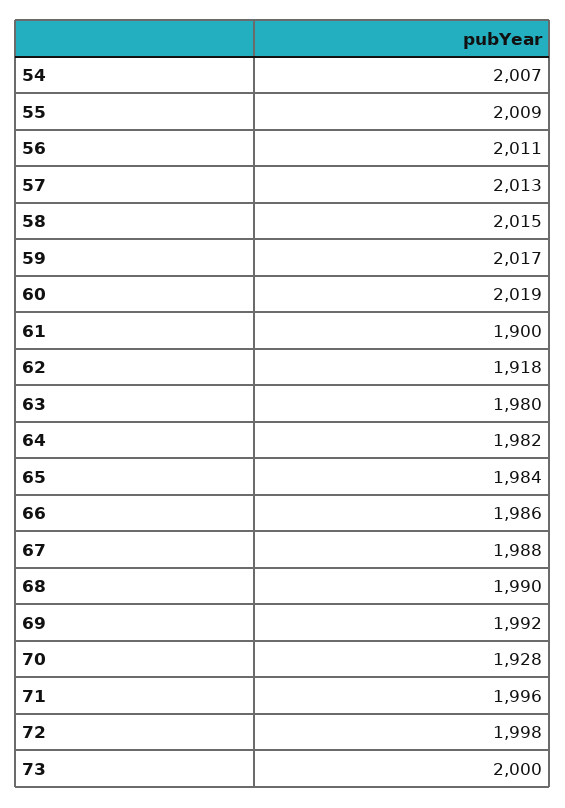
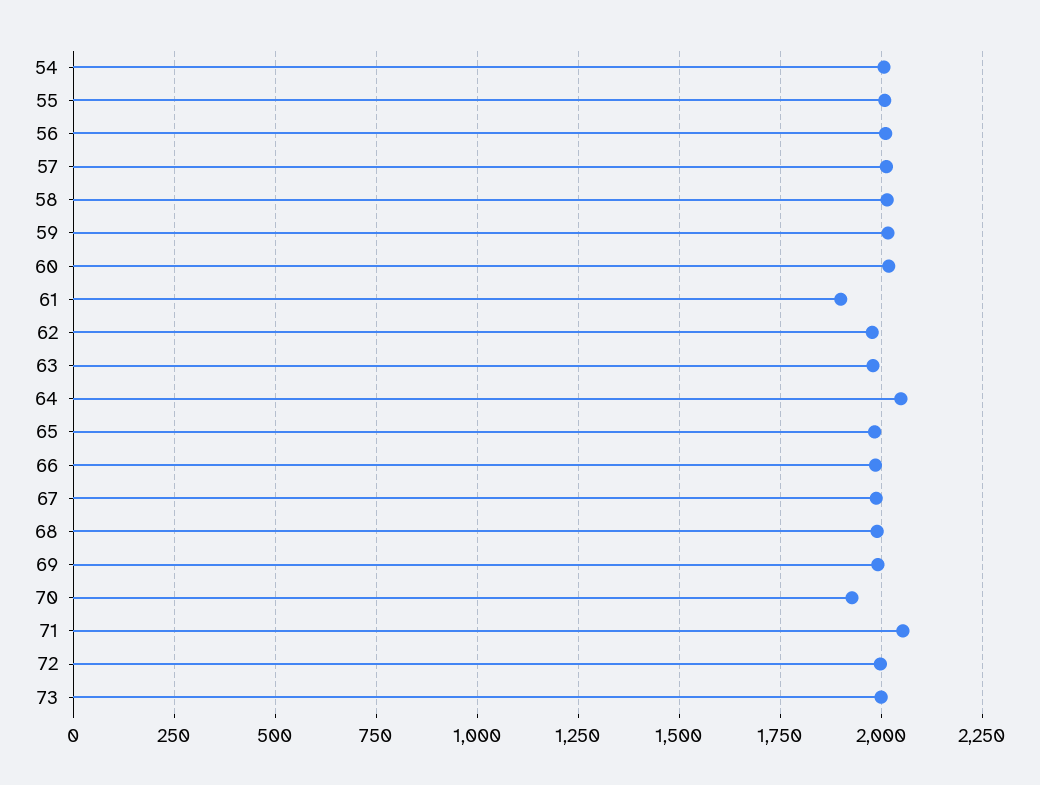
  {
    "54": 2007,
    "55": 2009,
    "56": 2011,
    "57": 2013,
    "58": 2015,
    "59": 2017,
    "60": 2019,
    "61": 1900,
-   "62": 1918,
+   "62": 1975,
    "63": 1980,
-   "64": 1982,
+   "64": 2050,
    "65": 1984,
    "66": 1986,
    "67": 1988,
    "68": 1990,
    "69": 1992,
    "70": 1928,
-   "71": 1996,
+   "71": 2050,
    "72": 1998,
    "73": 2000
  }

